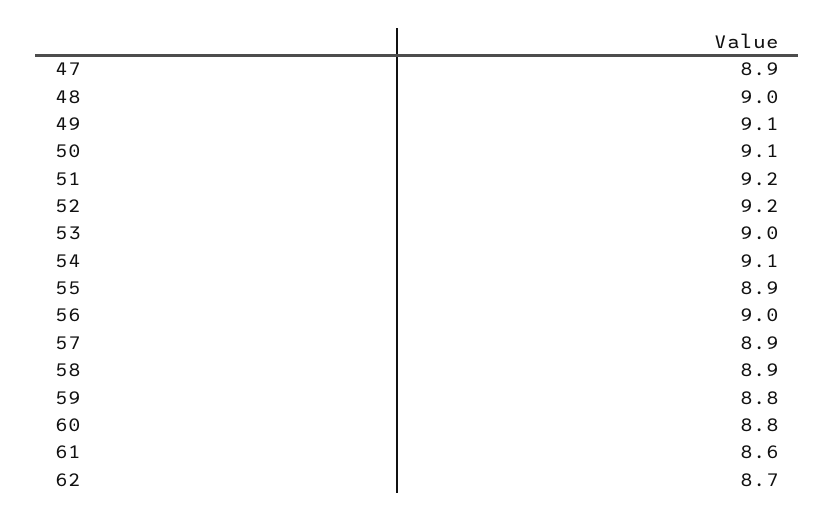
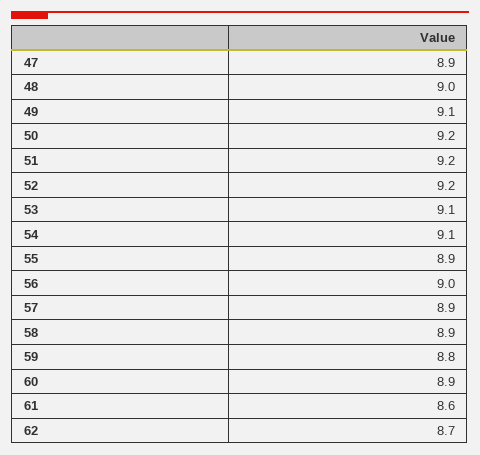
  {
    "47": 8.9,
    "48": 9,
    "49": 9.1,
-   "50": 9.1,
+   "50": 9.2,
    "51": 9.2,
    "52": 9.2,
-   "53": 9,
+   "53": 9.1,
    "54": 9.1,
    "55": 8.9,
    "56": 9,
    "57": 8.9,
    "58": 8.9,
    "59": 8.8,
-   "60": 8.8,
+   "60": 8.9,
    "61": 8.6,
    "62": 8.7
  }

